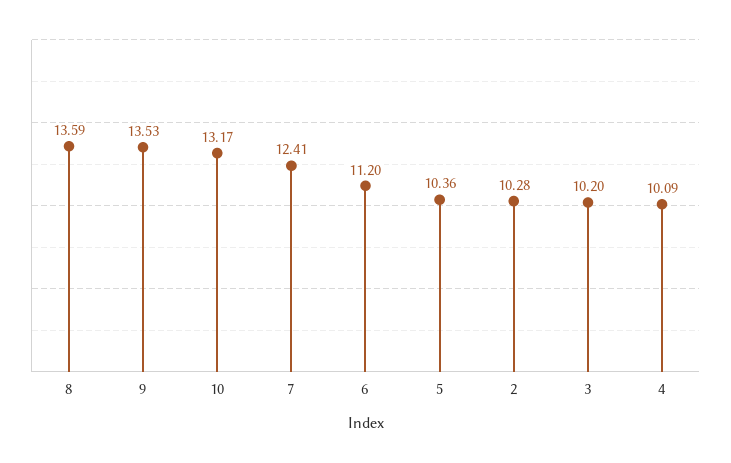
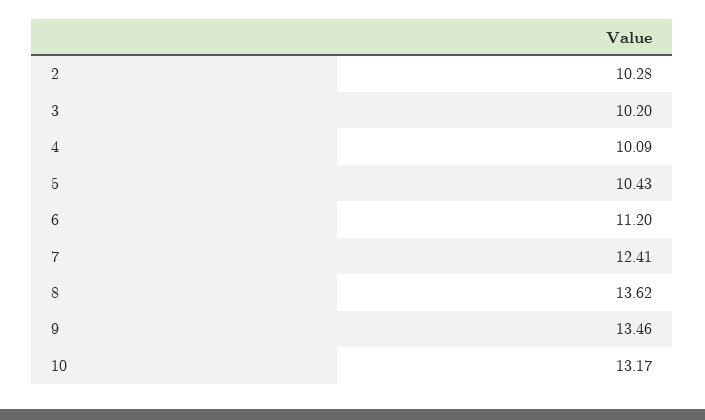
  {
-   "8": 13.59,
+   "8": 13.62,
-   "9": 13.53,
+   "9": 13.46,
    "10": 13.17,
    "7": 12.41,
    "6": 11.2,
-   "5": 10.36,
+   "5": 10.43,
    "2": 10.28,
    "3": 10.2,
    "4": 10.09
  }

